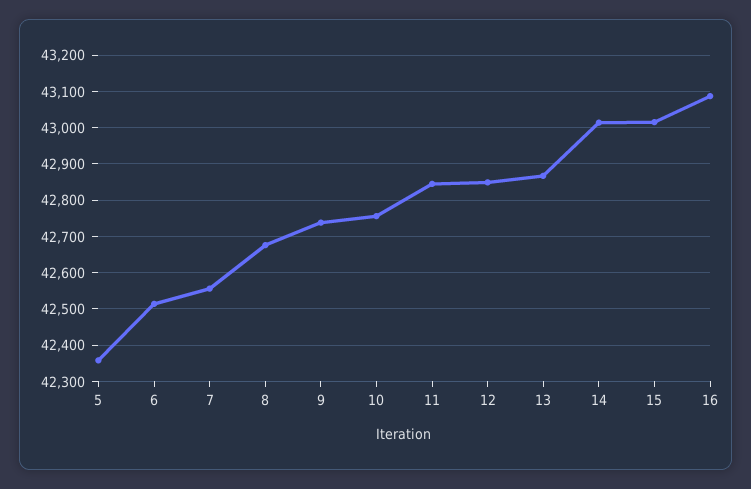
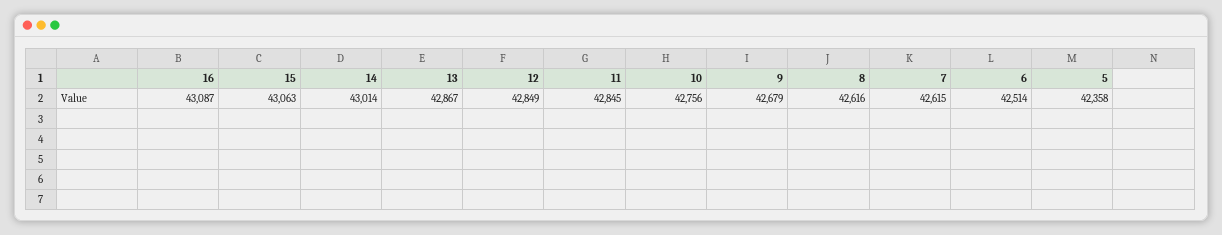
  {
    "5": 42358,
    "6": 42514,
-   "7": 42560,
+   "7": 42615,
-   "8": 42680,
+   "8": 42616,
-   "9": 42740,
+   "9": 42679,
    "10": 42756,
    "11": 42845,
    "12": 42849,
    "13": 42867,
    "14": 43014,
-   "15": 43020,
+   "15": 43063,
    "16": 43087
  }

